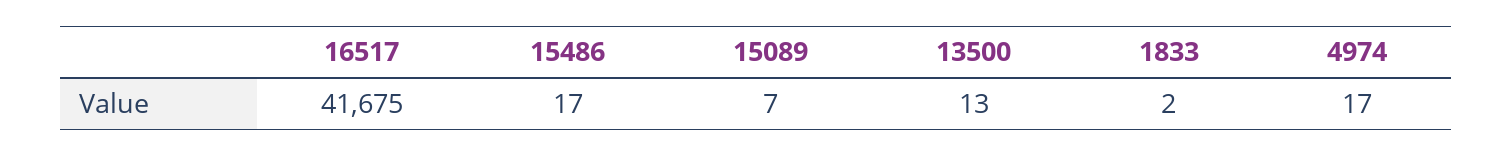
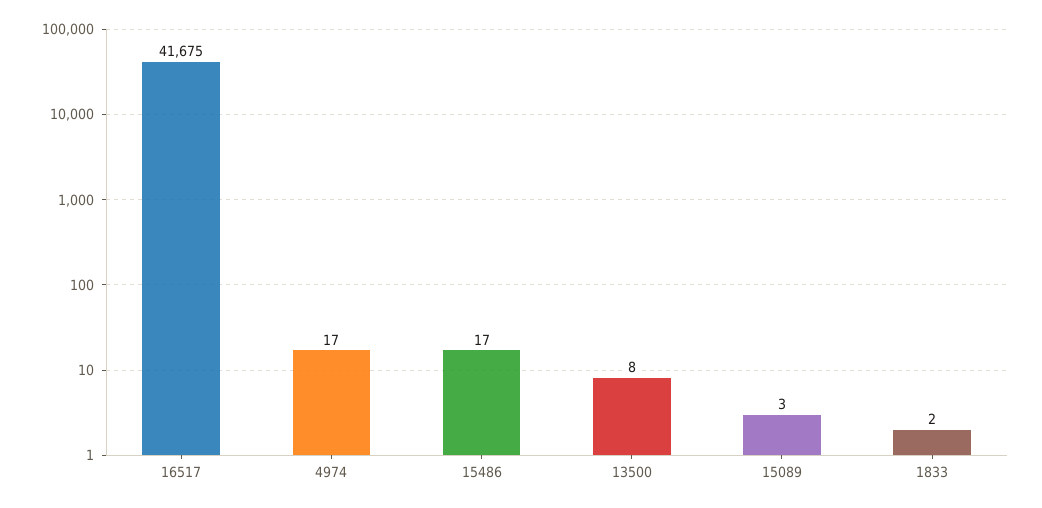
  {
    "16517": 41675,
    "15486": 17,
-   "15089": 7,
+   "15089": 3,
-   "13500": 13,
+   "13500": 8,
    "1833": 2,
    "4974": 17
  }

